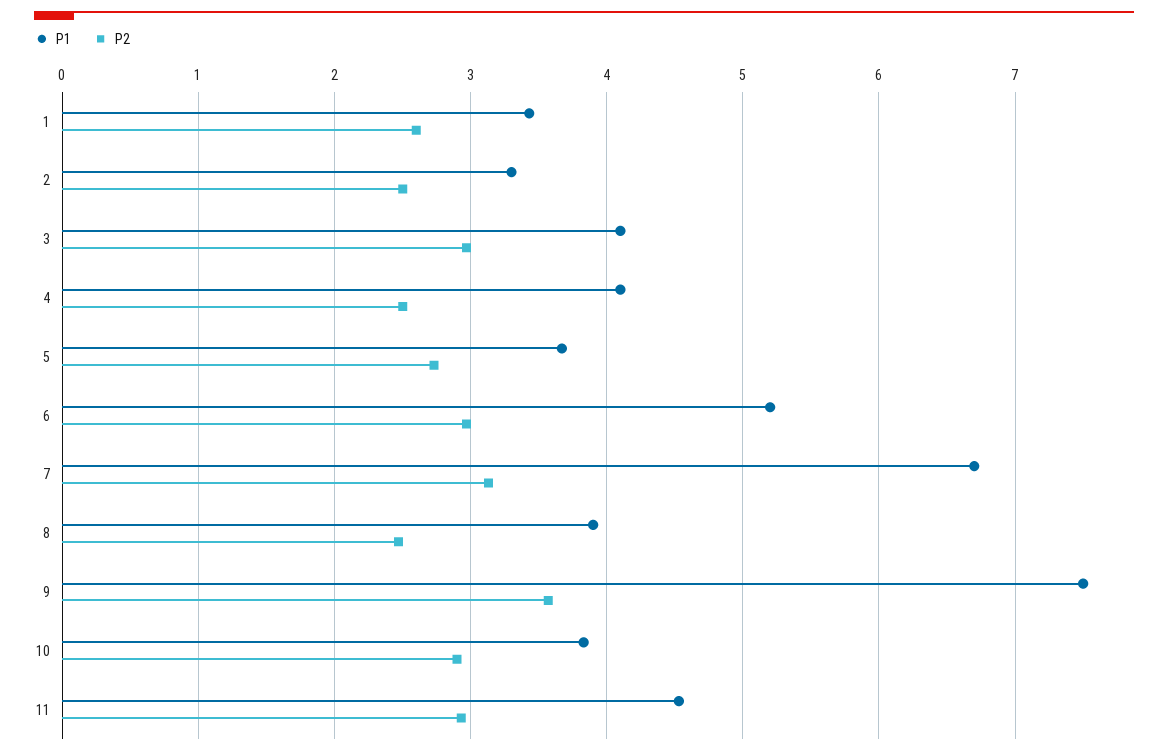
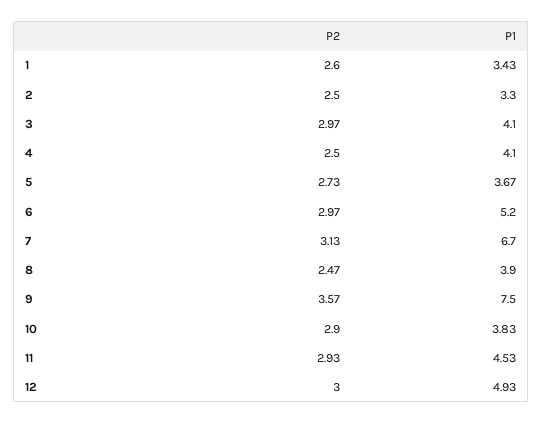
  {
    "P1": {
      "1": 3.43,
      "2": 3.3,
      "3": 4.1,
      "4": 4.1,
      "5": 3.67,
      "6": 5.2,
      "7": 6.7,
      "8": 3.9,
      "9": 7.5,
      "10": 3.83,
-     "11": 4.53
+     "11": 4.53,
+     "12": 4.93
    },
    "P2": {
      "1": 2.6,
      "2": 2.5,
      "3": 2.97,
      "4": 2.5,
      "5": 2.73,
      "6": 2.97,
      "7": 3.13,
      "8": 2.47,
      "9": 3.57,
      "10": 2.9,
-     "11": 2.93
+     "11": 2.93,
+     "12": 3
    }
  }

